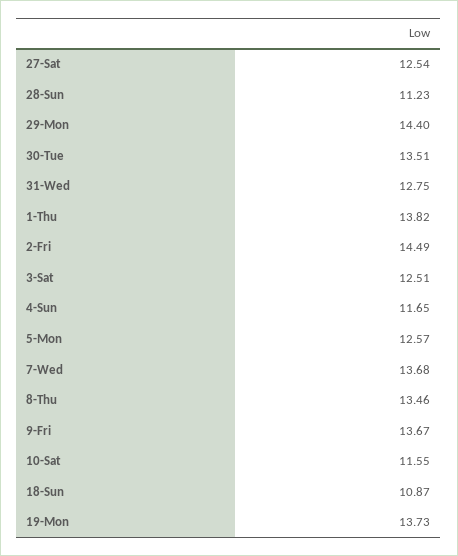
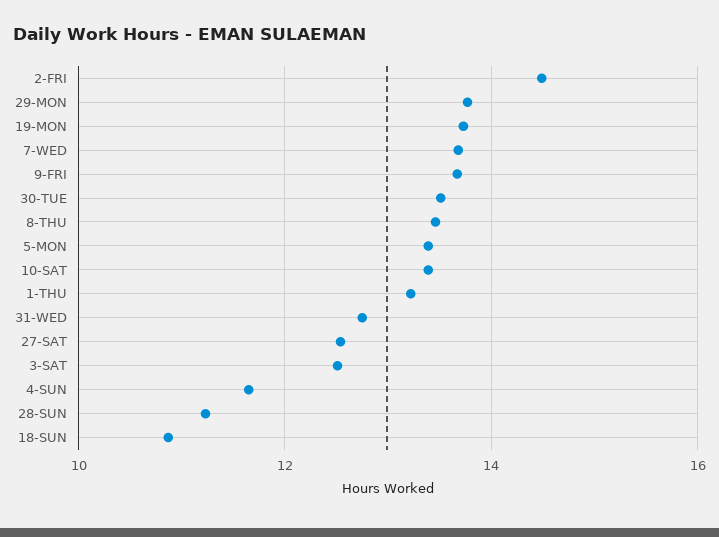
  {
    "27-Sat": 12.54,
    "28-Sun": 11.23,
-   "29-Mon": 14.4,
+   "29-Mon": 13.8,
    "30-Tue": 13.51,
    "31-Wed": 12.75,
-   "1-Thu": 13.82,
+   "1-Thu": 13.2,
    "2-Fri": 14.49,
    "3-Sat": 12.51,
    "4-Sun": 11.65,
-   "5-Mon": 12.57,
+   "5-Mon": 13.4,
    "7-Wed": 13.68,
    "8-Thu": 13.46,
    "9-Fri": 13.67,
-   "10-Sat": 11.55,
+   "10-Sat": 13.4,
    "18-Sun": 10.87,
    "19-Mon": 13.73
  }

